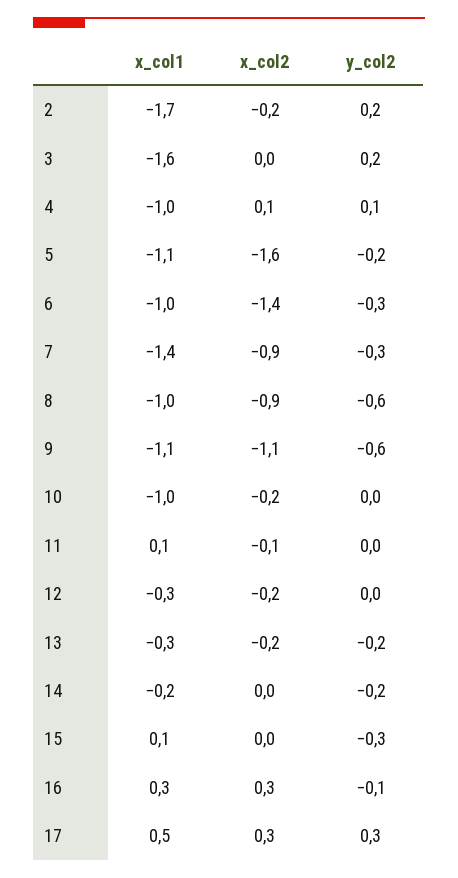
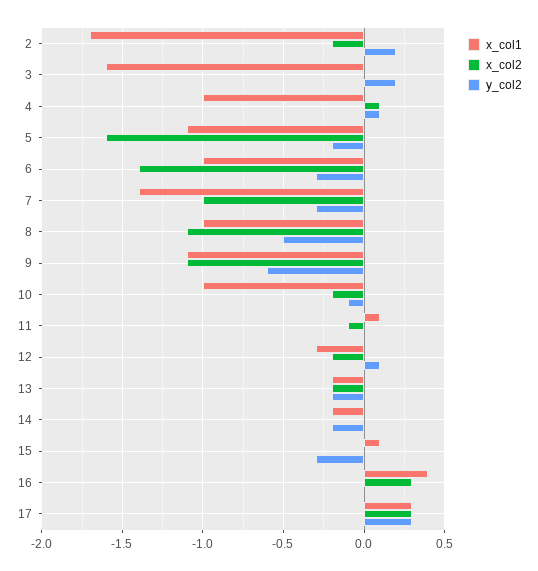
  {
    "x_col1": {
      "2": -1.7,
      "3": -1.6,
      "4": -1,
      "5": -1.1,
      "6": -1,
      "7": -1.4,
      "8": -1,
      "9": -1.1,
      "10": -1,
      "11": 0.1,
      "12": -0.3,
-     "13": -0.3,
+     "13": -0.2,
      "14": -0.2,
      "15": 0.1,
-     "16": 0.3,
+     "16": 0.4,
-     "17": 0.5
+     "17": 0.3
    },
    "x_col2": {
      "2": -0.2,
      "3": 0,
      "4": 0.1,
      "5": -1.6,
      "6": -1.4,
-     "7": -0.9,
+     "7": -1,
-     "8": -0.9,
+     "8": -1.1,
      "9": -1.1,
      "10": -0.2,
      "11": -0.1,
      "12": -0.2,
      "13": -0.2,
      "14": 0,
      "15": 0,
      "16": 0.3,
      "17": 0.3
    },
    "y_col2": {
      "2": 0.2,
      "3": 0.2,
      "4": 0.1,
      "5": -0.2,
      "6": -0.3,
      "7": -0.3,
-     "8": -0.6,
+     "8": -0.5,
      "9": -0.6,
-     "10": 0,
+     "10": -0.1,
      "11": 0,
-     "12": 0,
+     "12": 0.1,
      "13": -0.2,
      "14": -0.2,
      "15": -0.3,
-     "16": -0.1,
+     "16": 0,
      "17": 0.3
    }
  }

